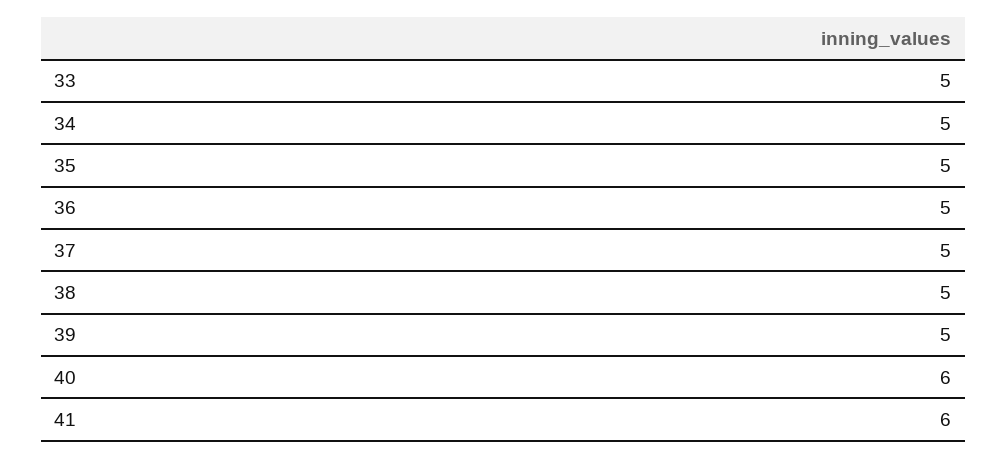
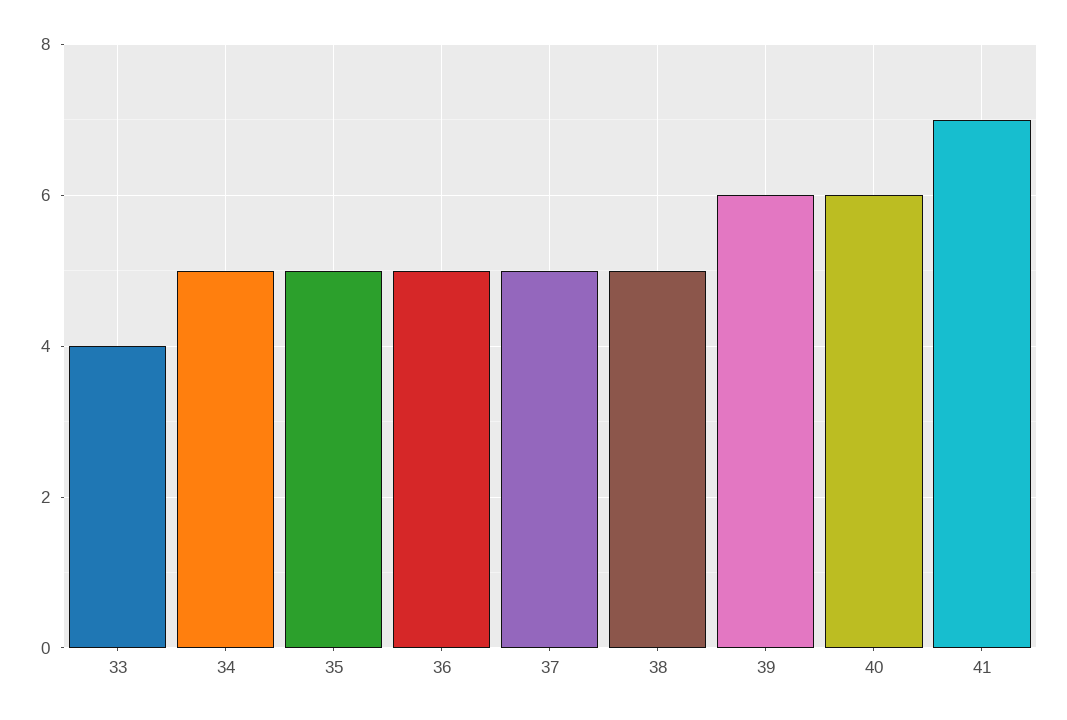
  {
-   "33": 5,
+   "33": 4,
    "34": 5,
    "35": 5,
    "36": 5,
    "37": 5,
    "38": 5,
-   "39": 5,
+   "39": 6,
    "40": 6,
-   "41": 6
+   "41": 7
  }

